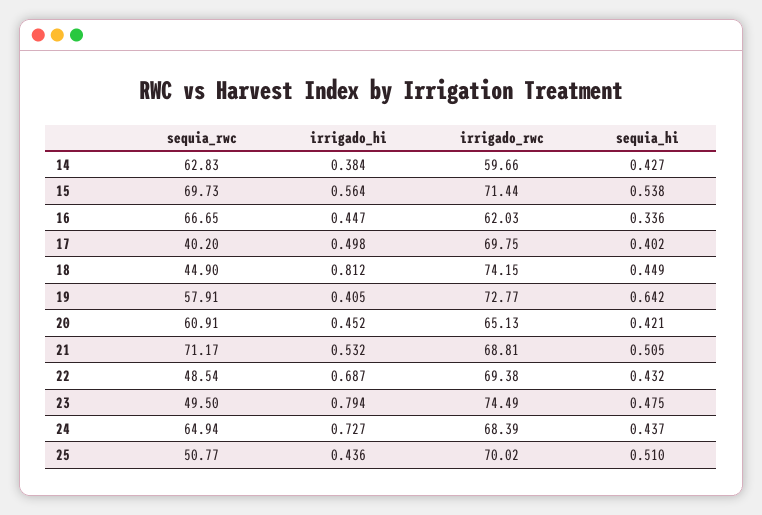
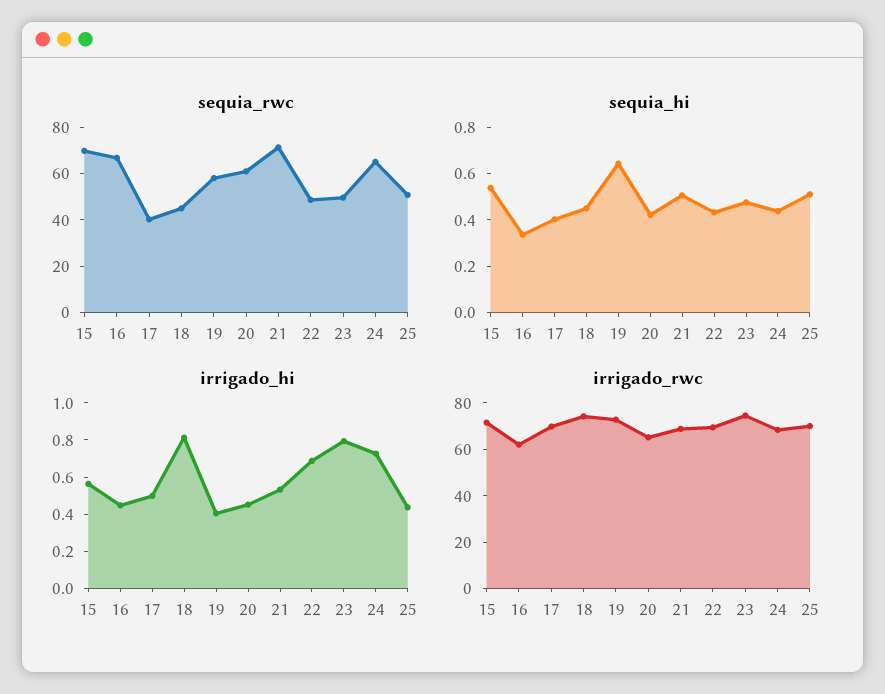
  {
    "sequia_rwc": {
-     "14": 62.83,
      "15": 69.73,
      "16": 66.65,
      "17": 40.2,
      "18": 44.9,
      "19": 57.91,
      "20": 60.91,
      "21": 71.17,
      "22": 48.54,
      "23": 49.5,
      "24": 64.94,
      "25": 50.77
    },
    "irrigado_hi": {
-     "14": 0.384,
      "15": 0.564,
      "16": 0.447,
      "17": 0.498,
      "18": 0.812,
      "19": 0.405,
      "20": 0.452,
      "21": 0.532,
      "22": 0.687,
      "23": 0.794,
      "24": 0.727,
      "25": 0.436
    },
    "irrigado_rwc": {
-     "14": 59.66,
      "15": 71.44,
      "16": 62.03,
      "17": 69.75,
      "18": 74.15,
      "19": 72.77,
      "20": 65.13,
      "21": 68.81,
      "22": 69.38,
      "23": 74.49,
      "24": 68.39,
      "25": 70.02
    },
    "sequia_hi": {
-     "14": 0.427,
      "15": 0.538,
      "16": 0.336,
      "17": 0.402,
      "18": 0.449,
      "19": 0.642,
      "20": 0.421,
      "21": 0.505,
      "22": 0.432,
      "23": 0.475,
      "24": 0.437,
      "25": 0.51
    }
  }

